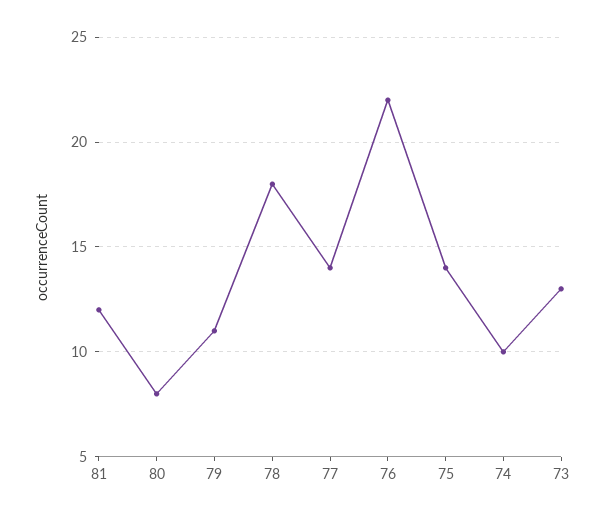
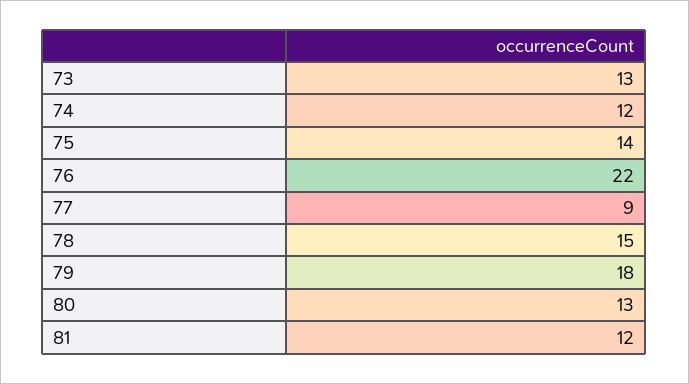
  {
    "81": 12,
-   "80": 8,
+   "80": 13,
-   "79": 11,
+   "79": 18,
-   "78": 18,
+   "78": 15,
-   "77": 14,
+   "77": 9,
    "76": 22,
    "75": 14,
-   "74": 10,
+   "74": 12,
    "73": 13
  }

